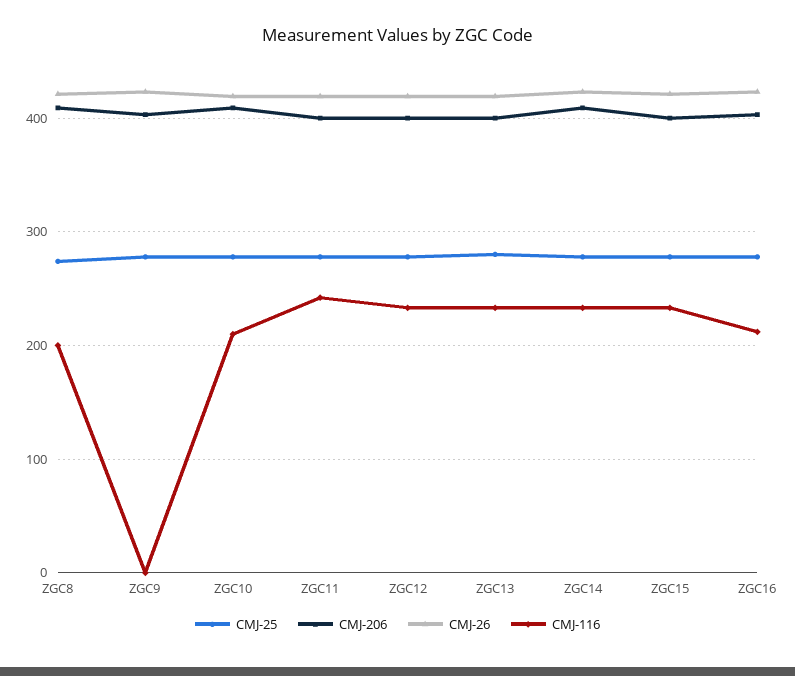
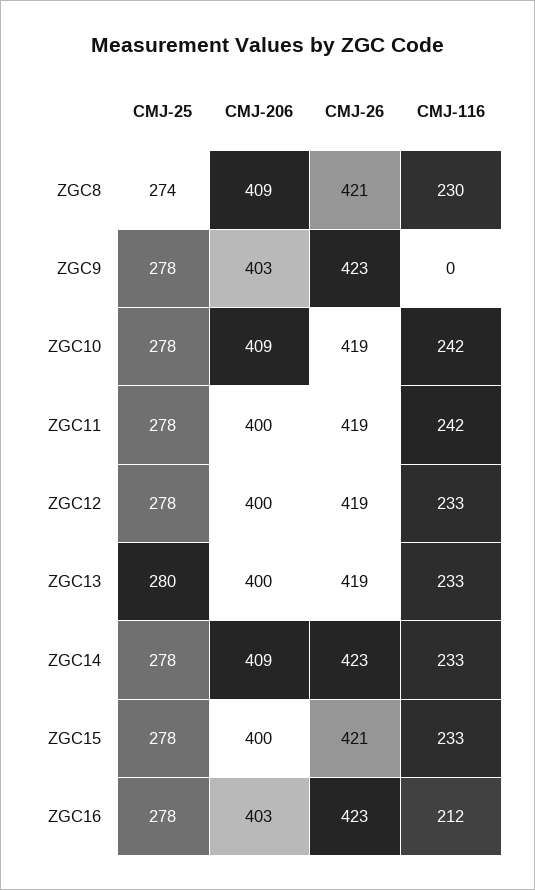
  {
    "CMJ-25": {
      "ZGC8": 274,
      "ZGC9": 278,
      "ZGC10": 278,
      "ZGC11": 278,
      "ZGC12": 278,
      "ZGC13": 280,
      "ZGC14": 278,
      "ZGC15": 278,
      "ZGC16": 278
    },
    "CMJ-206": {
      "ZGC8": 409,
      "ZGC9": 403,
      "ZGC10": 409,
      "ZGC11": 400,
      "ZGC12": 400,
      "ZGC13": 400,
      "ZGC14": 409,
      "ZGC15": 400,
      "ZGC16": 403
    },
    "CMJ-26": {
      "ZGC8": 421,
      "ZGC9": 423,
      "ZGC10": 419,
      "ZGC11": 419,
      "ZGC12": 419,
      "ZGC13": 419,
      "ZGC14": 423,
      "ZGC15": 421,
      "ZGC16": 423
    },
    "CMJ-116": {
-     "ZGC8": 200,
+     "ZGC8": 230,
      "ZGC9": 0,
-     "ZGC10": 210,
+     "ZGC10": 242,
      "ZGC11": 242,
      "ZGC12": 233,
      "ZGC13": 233,
      "ZGC14": 233,
      "ZGC15": 233,
      "ZGC16": 212
    }
  }

